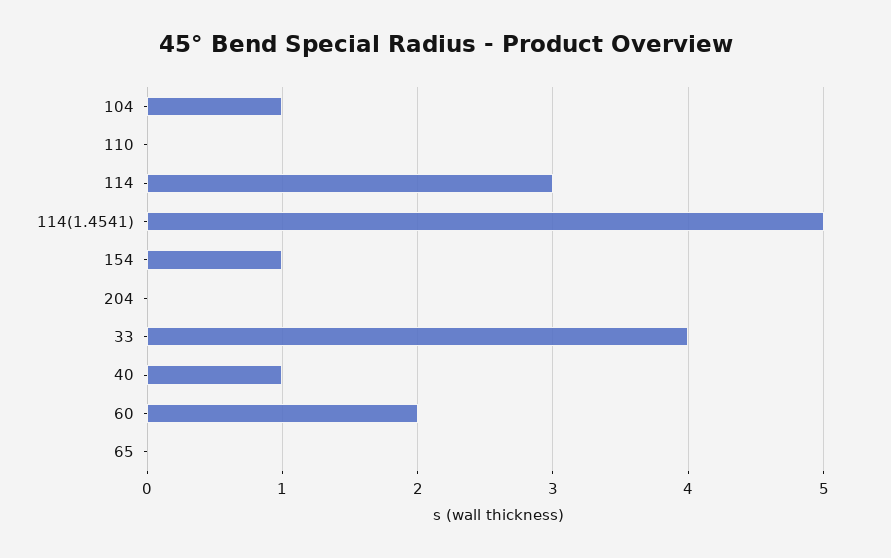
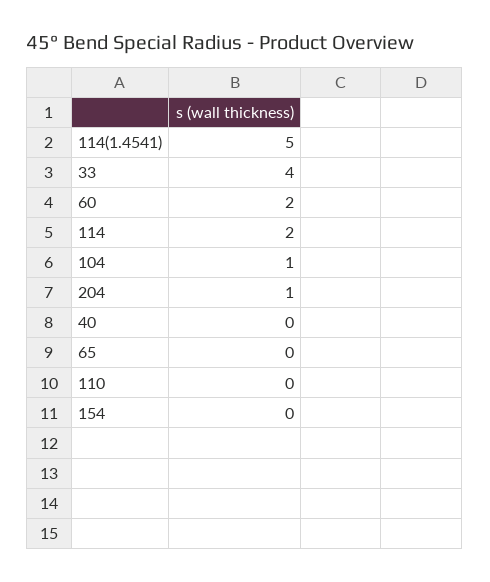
  {
    "104": 1,
    "110": 0,
-   "114": 3,
+   "114": 2,
    "114(1.4541)": 5,
-   "154": 1,
+   "154": 0,
-   "204": 0,
+   "204": 1,
    "33": 4,
-   "40": 1,
+   "40": 0,
    "60": 2,
    "65": 0
  }

